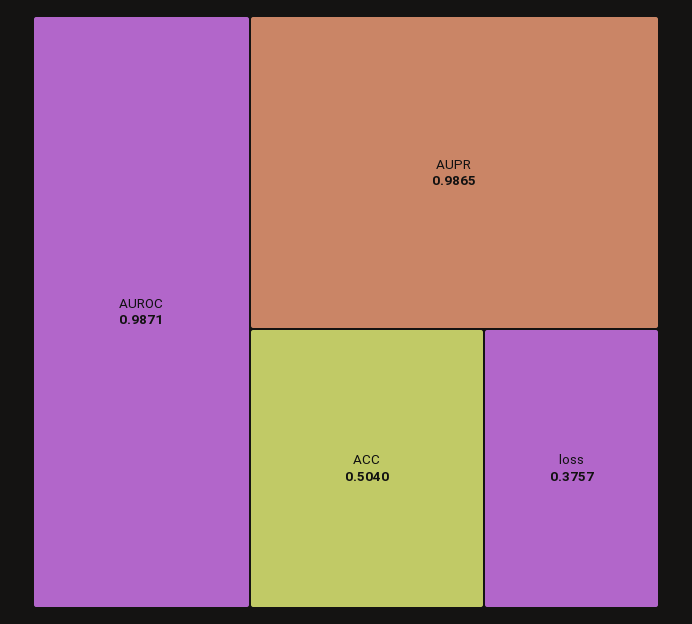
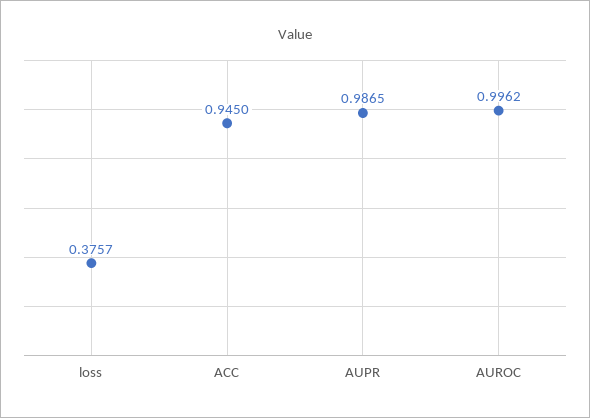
  {
-   "AUROC": 0.9871,
+   "AUROC": 0.9962,
    "AUPR": 0.9865,
-   "ACC": 0.504,
+   "ACC": 0.945,
    "loss": 0.3757
  }

